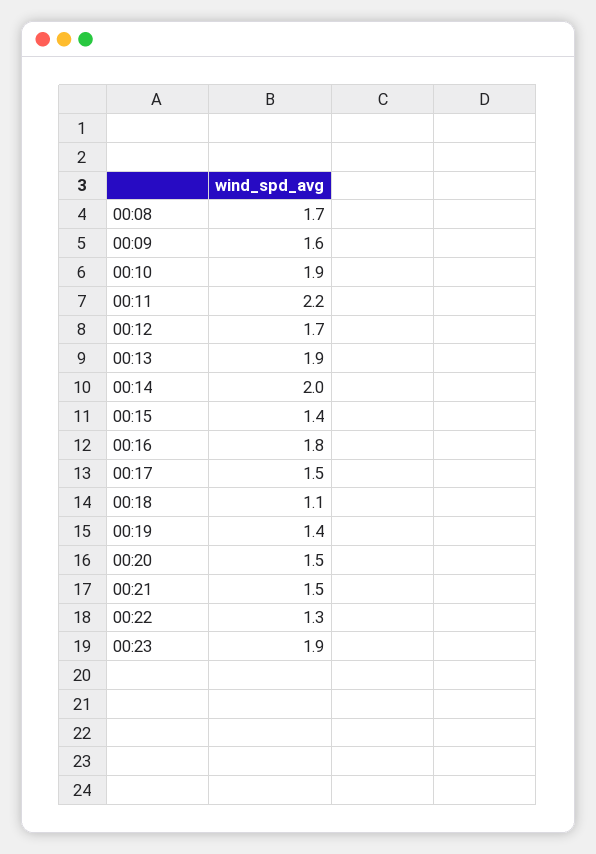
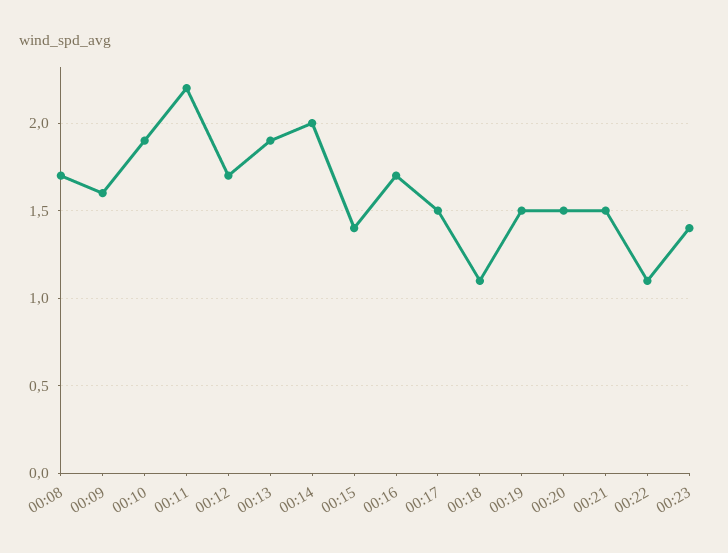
  {
    "00:08": 1.7,
    "00:09": 1.6,
    "00:10": 1.9,
    "00:11": 2.2,
    "00:12": 1.7,
    "00:13": 1.9,
    "00:14": 2,
    "00:15": 1.4,
-   "00:16": 1.8,
+   "00:16": 1.7,
    "00:17": 1.5,
    "00:18": 1.1,
-   "00:19": 1.4,
+   "00:19": 1.5,
    "00:20": 1.5,
    "00:21": 1.5,
-   "00:22": 1.3,
+   "00:22": 1.1,
-   "00:23": 1.9
+   "00:23": 1.4
  }

